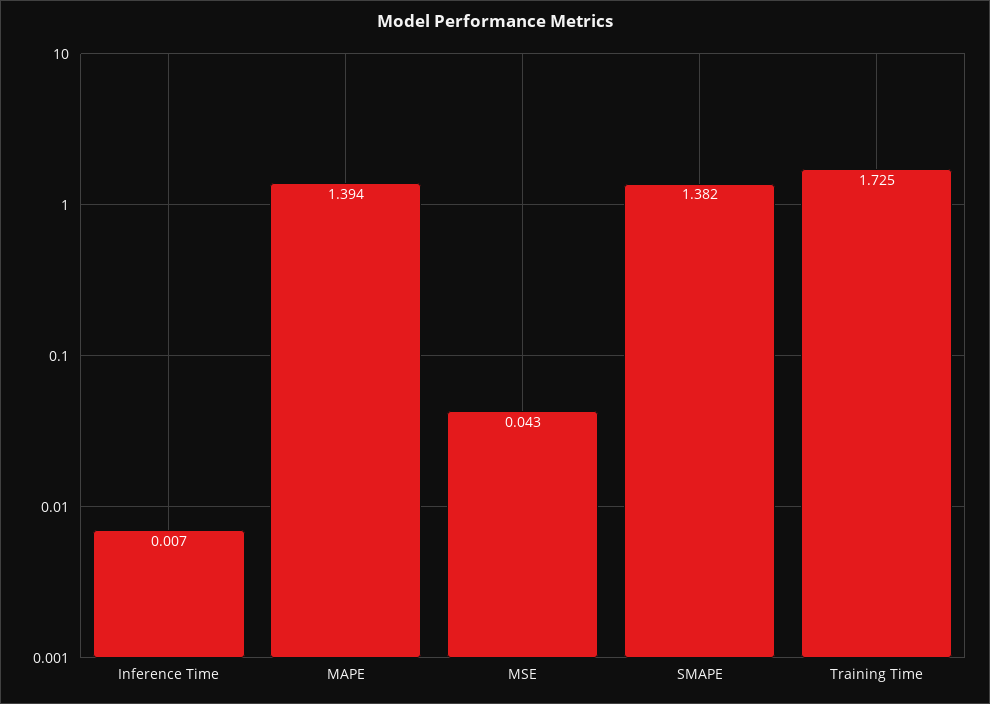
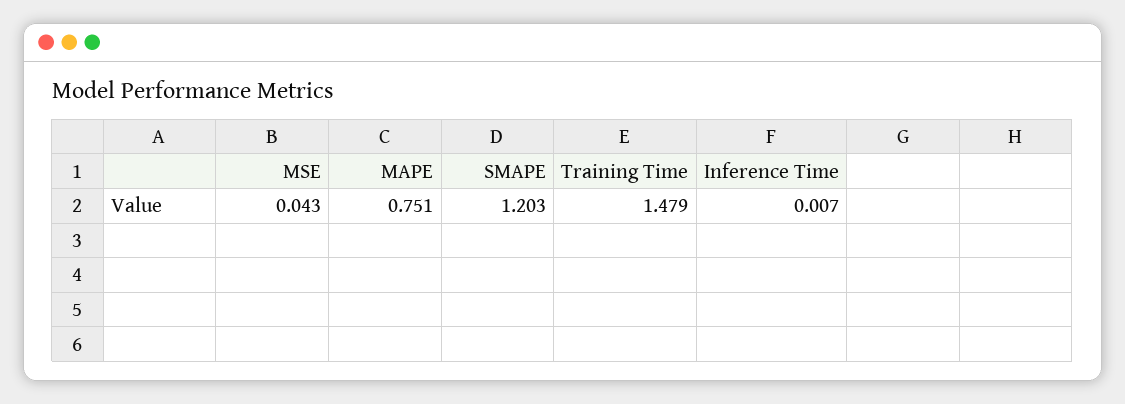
  {
    "Inference Time": 0.007,
-   "MAPE": 1.394,
+   "MAPE": 0.751,
    "MSE": 0.043,
-   "SMAPE": 1.382,
+   "SMAPE": 1.203,
-   "Training Time": 1.725
+   "Training Time": 1.479
  }

